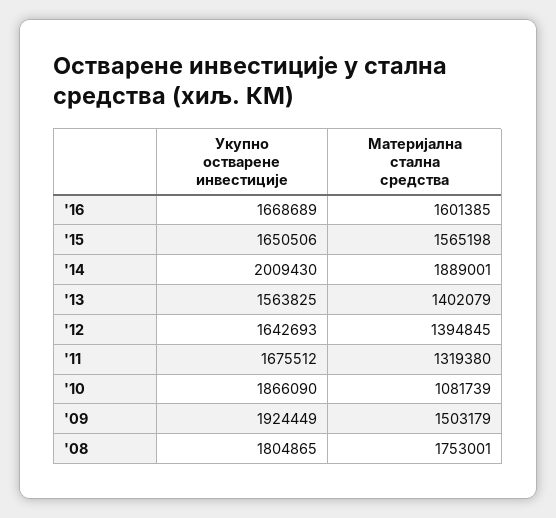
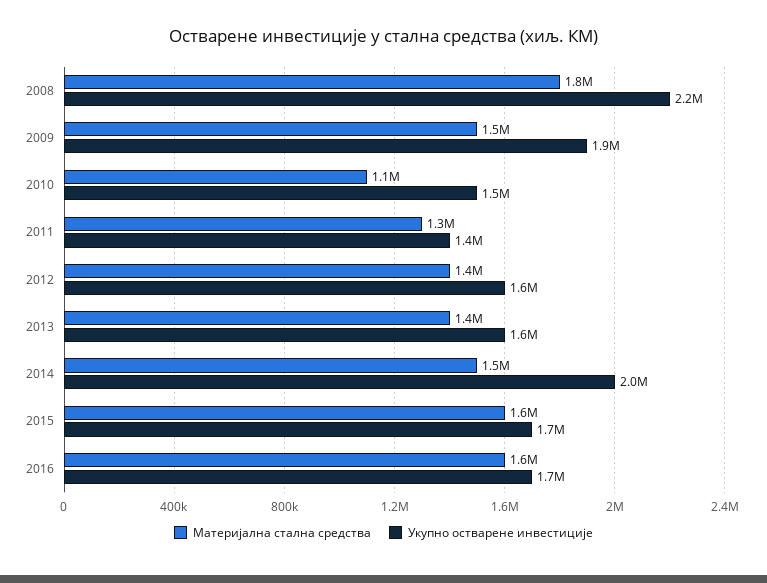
  {
    "Укупно остварене инвестиције": {
      "'16": 1668689,
      "'15": 1650506,
      "'14": 2009430,
      "'13": 1563825,
      "'12": 1642693,
-     "'11": 1675512,
+     "'11": 1400000,
-     "'10": 1866090,
+     "'10": 1500000,
      "'09": 1924449,
-     "'08": 1804865
+     "'08": 2200000
    },
    "Материјална стална средства": {
      "'16": 1601385,
      "'15": 1565198,
-     "'14": 1889001,
+     "'14": 1500000,
      "'13": 1402079,
      "'12": 1394845,
      "'11": 1319380,
      "'10": 1081739,
      "'09": 1503179,
      "'08": 1753001
    }
  }

